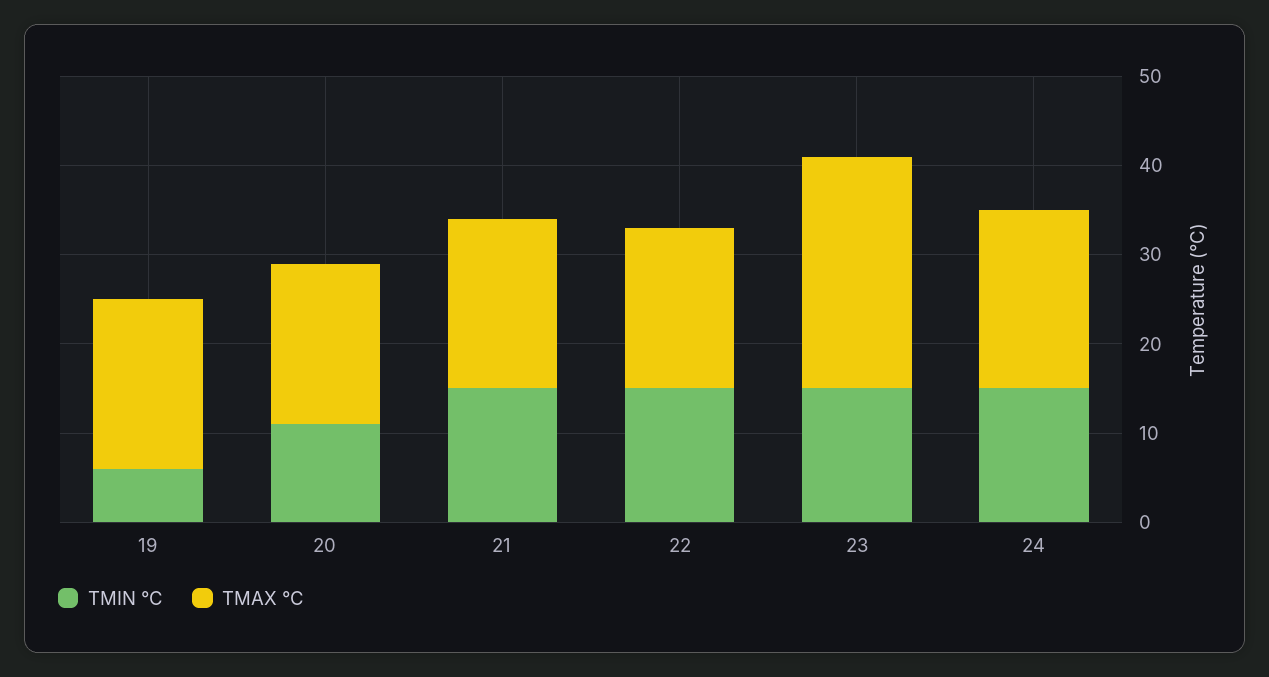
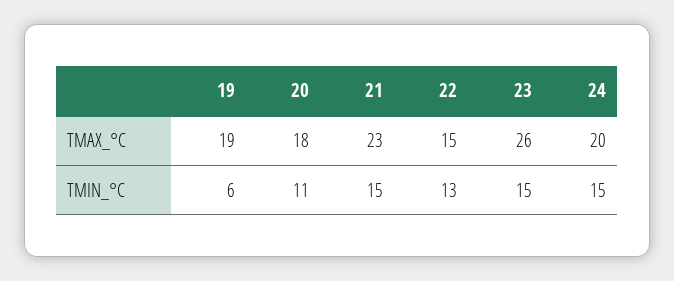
  {
    "TMIN °C": {
      "19": 6,
      "20": 11,
      "21": 15,
-     "22": 15,
+     "22": 13,
      "23": 15,
      "24": 15
    },
    "TMAX °C": {
      "19": 19,
      "20": 18,
-     "21": 19,
+     "21": 23,
-     "22": 18,
+     "22": 15,
      "23": 26,
      "24": 20
    }
  }

